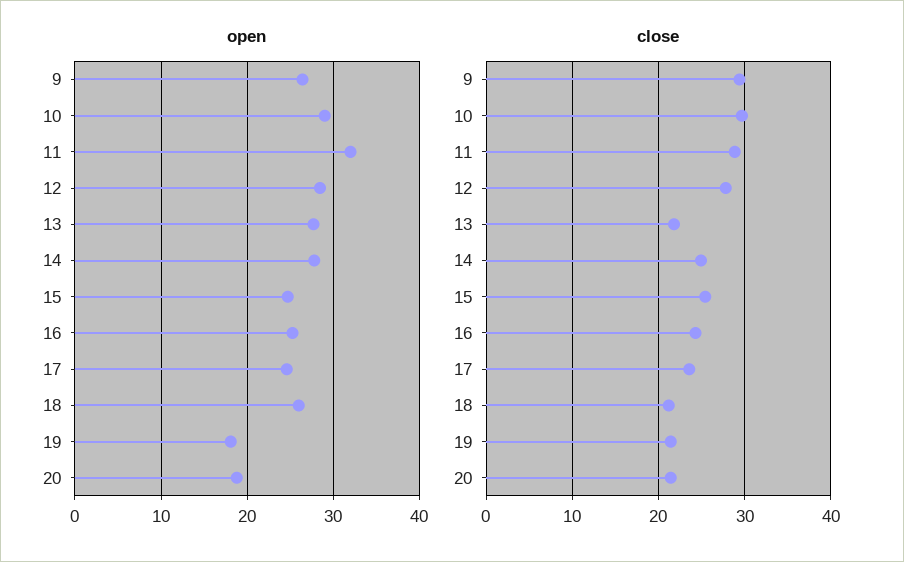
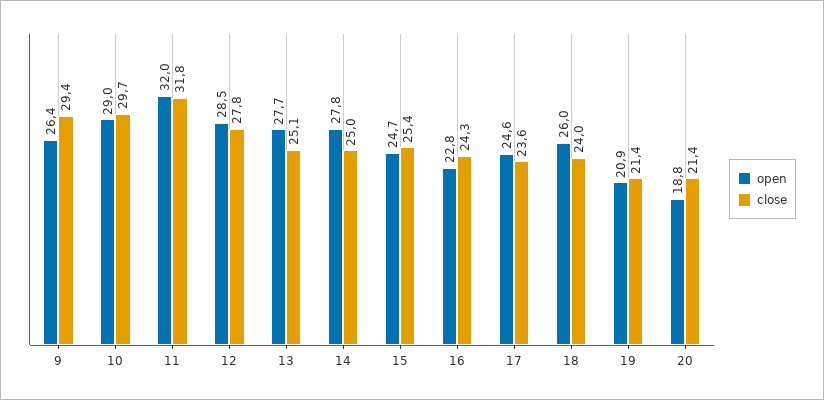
  {
    "open": {
      "9": 26.4,
      "10": 29,
      "11": 32,
      "12": 28.5,
      "13": 27.7,
      "14": 27.8,
      "15": 24.7,
-     "16": 25,
+     "16": 22.8,
      "17": 24.6,
      "18": 26,
-     "19": 18,
+     "19": 20.9,
      "20": 18.8
    },
    "close": {
      "9": 29.4,
      "10": 29.7,
-     "11": 29,
+     "11": 31.8,
      "12": 27.8,
-     "13": 22,
+     "13": 25.1,
      "14": 25,
      "15": 25.4,
      "16": 24.3,
      "17": 23.6,
-     "18": 21,
+     "18": 24,
      "19": 21.4,
      "20": 21.4
    }
  }

